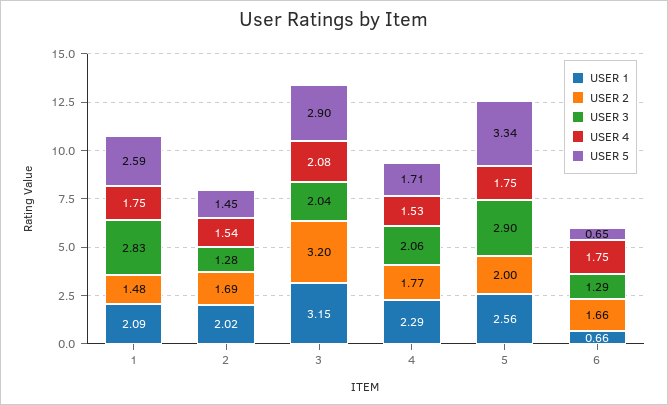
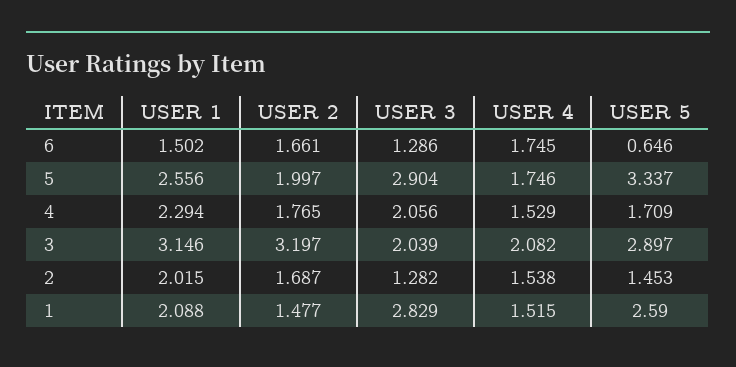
  {
    "USER 1": {
      "1": 2.088,
      "2": 2.015,
      "3": 3.146,
      "4": 2.294,
      "5": 2.556,
-     "6": 0.66
+     "6": 1.502
    },
    "USER 2": {
      "1": 1.477,
      "2": 1.687,
      "3": 3.197,
      "4": 1.765,
      "5": 1.997,
      "6": 1.661
    },
    "USER 3": {
      "1": 2.829,
      "2": 1.282,
      "3": 2.039,
      "4": 2.056,
      "5": 2.904,
      "6": 1.286
    },
    "USER 4": {
-     "1": 1.75,
+     "1": 1.515,
      "2": 1.538,
      "3": 2.082,
      "4": 1.529,
      "5": 1.746,
      "6": 1.745
    },
    "USER 5": {
      "1": 2.59,
      "2": 1.453,
      "3": 2.897,
      "4": 1.709,
      "5": 3.337,
      "6": 0.646
    }
  }

